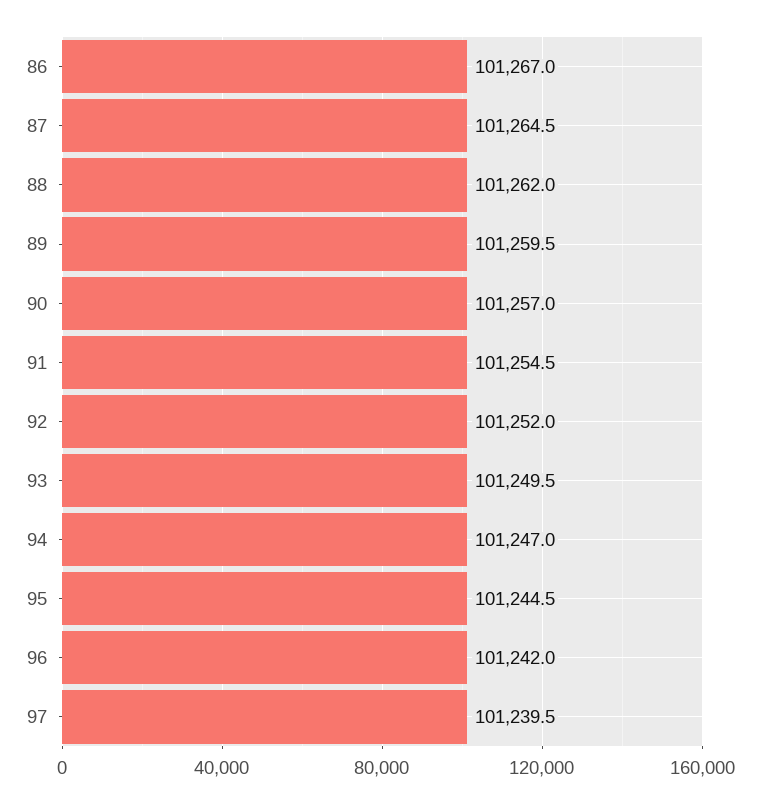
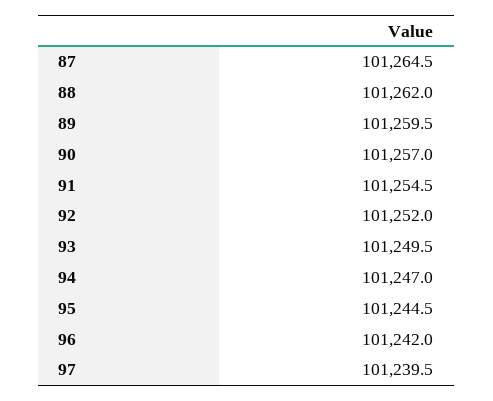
  {
-   "86": 101267,
    "87": 101264.5,
    "88": 101262,
    "89": 101259.5,
    "90": 101257,
    "91": 101254.5,
    "92": 101252,
    "93": 101249.5,
    "94": 101247,
    "95": 101244.5,
    "96": 101242,
    "97": 101239.5
  }

